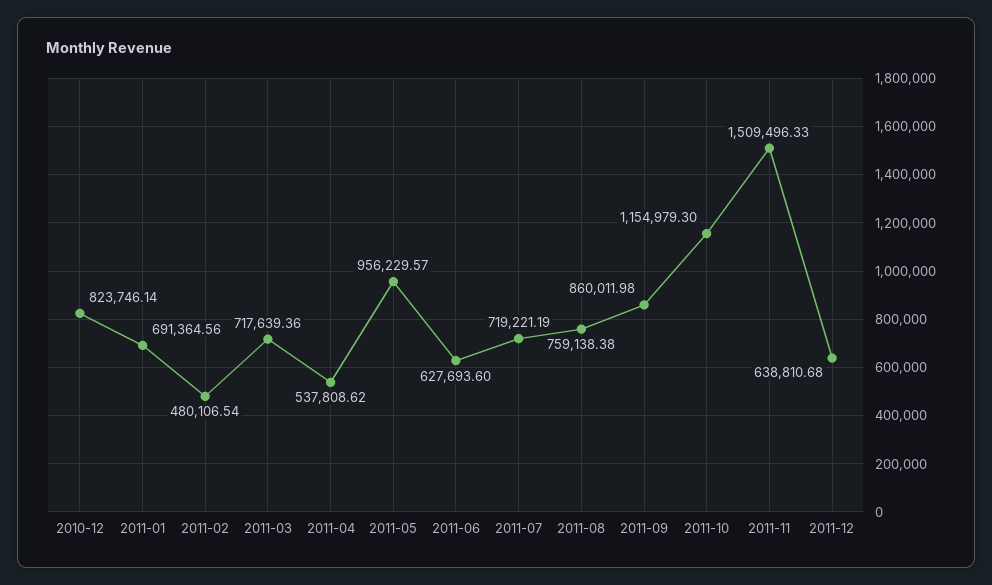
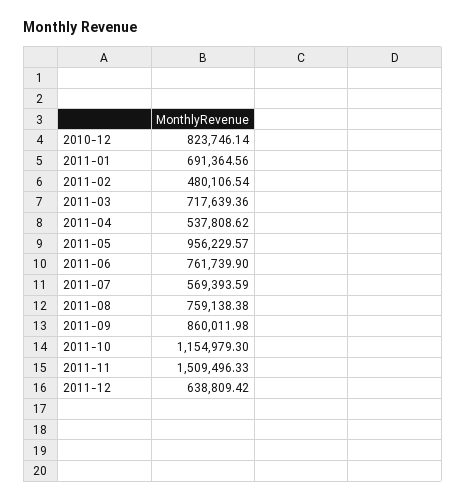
  {
    "2010-12": 823746.14,
    "2011-01": 691364.56,
    "2011-02": 480106.54,
    "2011-03": 717639.36,
    "2011-04": 537808.62,
    "2011-05": 956229.57,
-   "2011-06": 627693.6,
+   "2011-06": 761739.9,
-   "2011-07": 719221.19,
+   "2011-07": 569393.59,
    "2011-08": 759138.38,
    "2011-09": 860011.98,
    "2011-10": 1154979.3,
    "2011-11": 1509496.33,
-   "2011-12": 638810.68
+   "2011-12": 638809.42
  }

